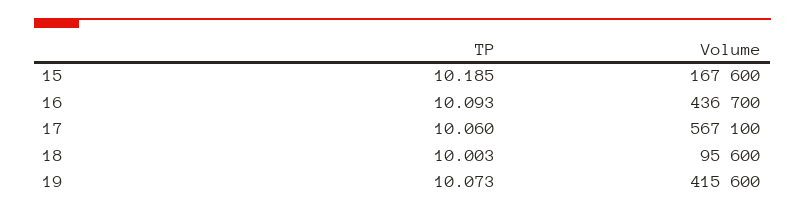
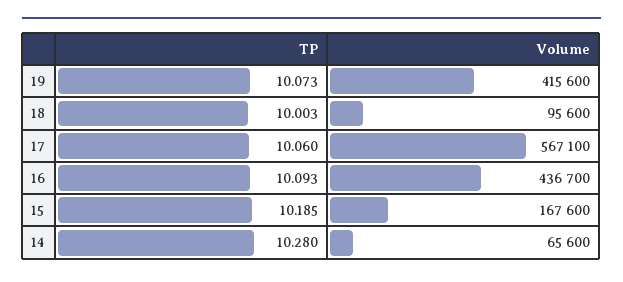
  {
    "TP": {
      "15": 10.185,
      "16": 10.093,
      "17": 10.06,
      "18": 10.003,
-     "19": 10.073
+     "19": 10.073,
+     "14": 10.28
    },
    "Volume": {
      "15": 167600,
      "16": 436700,
      "17": 567100,
      "18": 95600,
-     "19": 415600
+     "19": 415600,
+     "14": 65600
    }
  }

